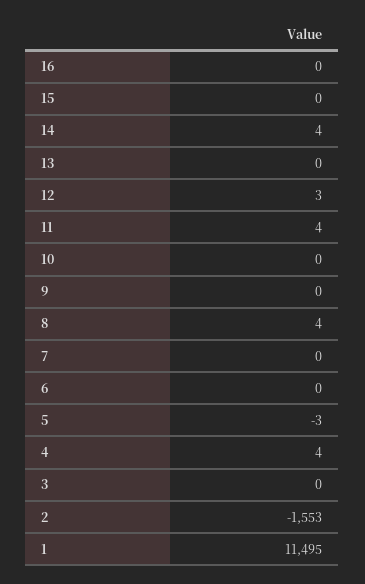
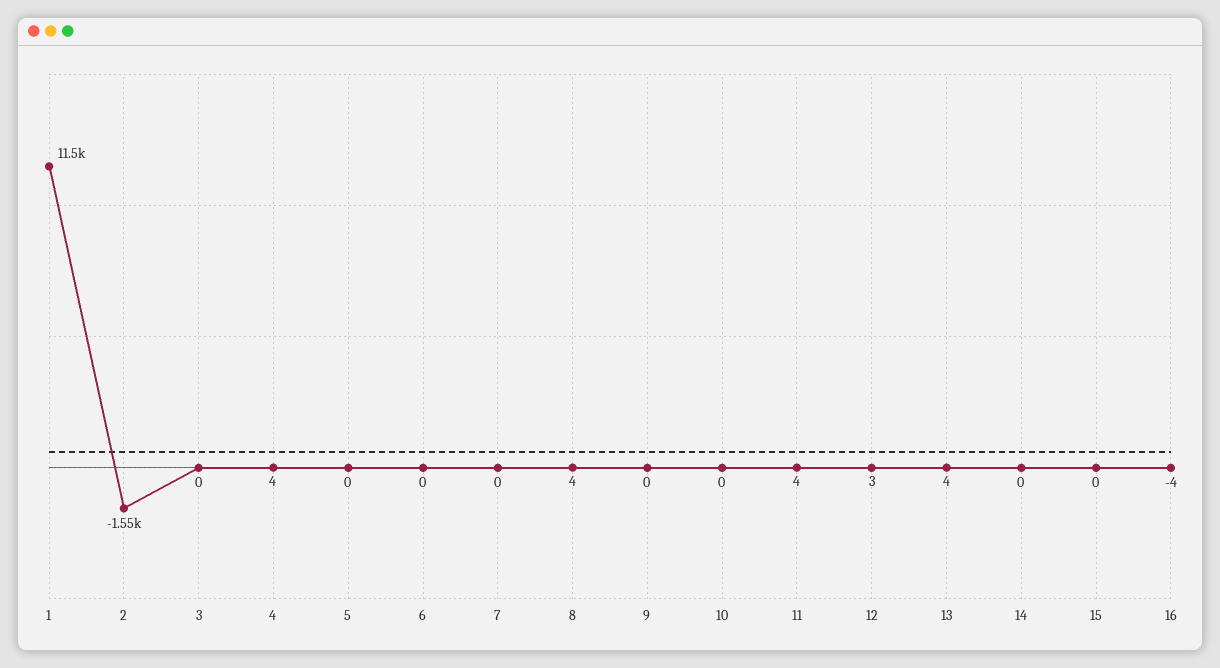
  {
-   "16": 0,
+   "16": -4,
    "15": 0,
-   "14": 4,
+   "14": 0,
-   "13": 0,
+   "13": 4,
    "12": 3,
    "11": 4,
    "10": 0,
    "9": 0,
    "8": 4,
    "7": 0,
    "6": 0,
-   "5": -3,
+   "5": 0,
    "4": 4,
    "3": 0,
    "2": -1553,
    "1": 11495
  }

